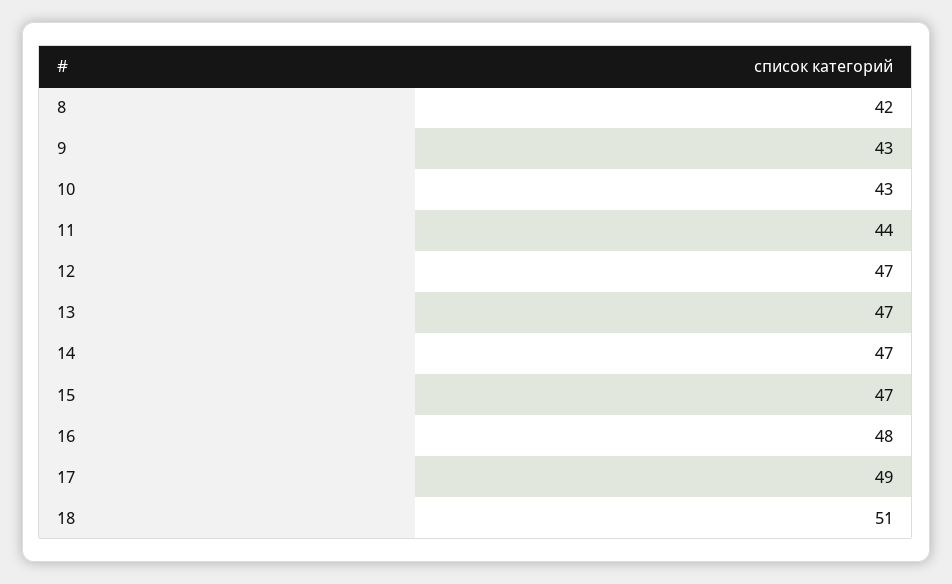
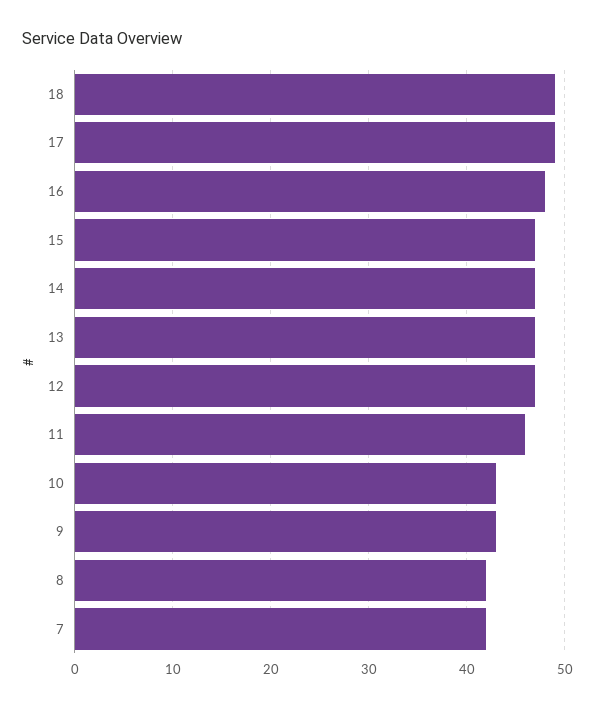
  {
    "8": 42,
    "9": 43,
    "10": 43,
-   "11": 44,
+   "11": 46,
    "12": 47,
    "13": 47,
    "14": 47,
    "15": 47,
    "16": 48,
    "17": 49,
-   "18": 51
+   "18": 49,
+   "7": 42
  }

